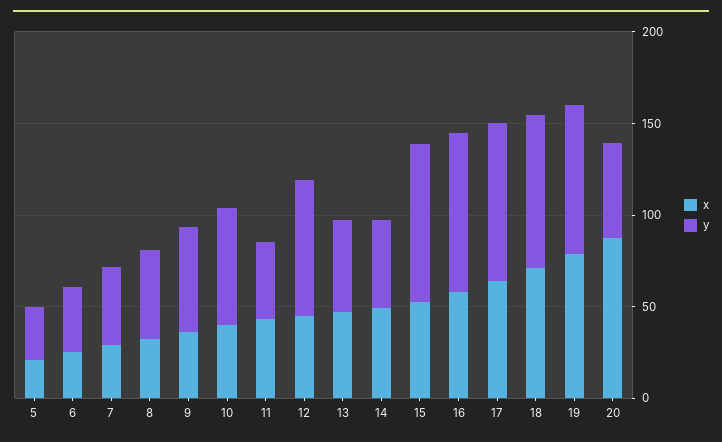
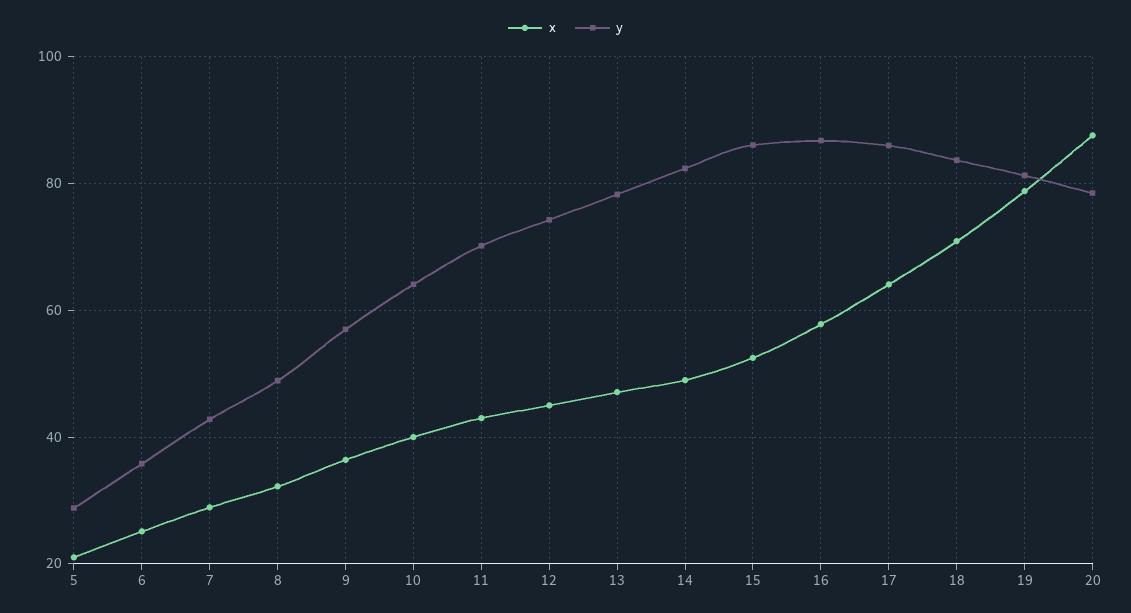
  {
    "x": {
      "5": 22,
      "6": 26,
      "7": 28,
      "8": 32,
      "9": 36,
      "10": 40,
      "11": 44,
      "12": 46,
      "13": 48,
      "14": 50,
      "15": 52,
      "16": 58,
      "17": 64,
      "18": 70,
      "19": 78,
      "20": 88
    },
    "y": {
      "5": 28,
      "6": 36,
      "7": 42,
      "8": 48,
      "9": 58,
      "10": 64,
-     "11": 40,
+     "11": 70,
      "12": 74,
-     "13": 50,
+     "13": 78,
-     "14": 50,
+     "14": 82,
      "15": 86,
      "16": 86,
      "17": 86,
      "18": 84,
      "19": 82,
-     "20": 50
+     "20": 78
    }
  }

